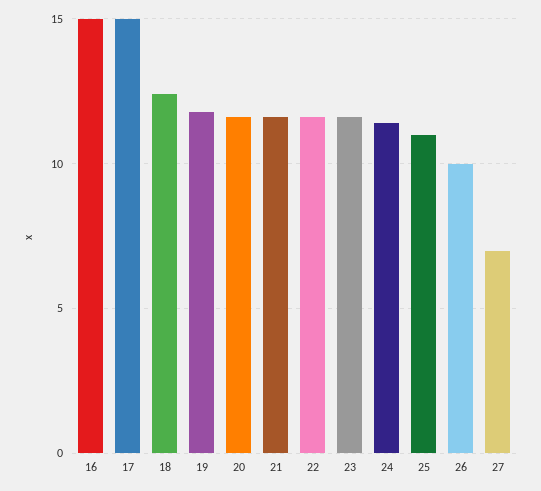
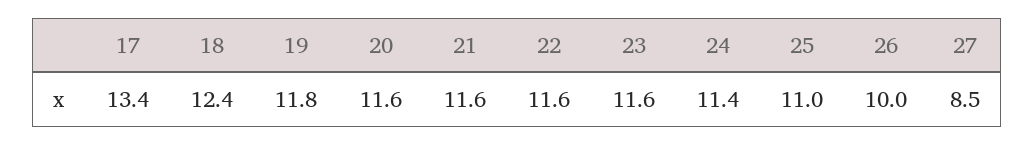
  {
-   "16": 15,
-   "17": 15,
+   "17": 13.4,
    "18": 12.4,
    "19": 11.8,
    "20": 11.6,
    "21": 11.6,
    "22": 11.6,
    "23": 11.6,
    "24": 11.4,
    "25": 11,
    "26": 10,
-   "27": 7
+   "27": 8.5
  }

